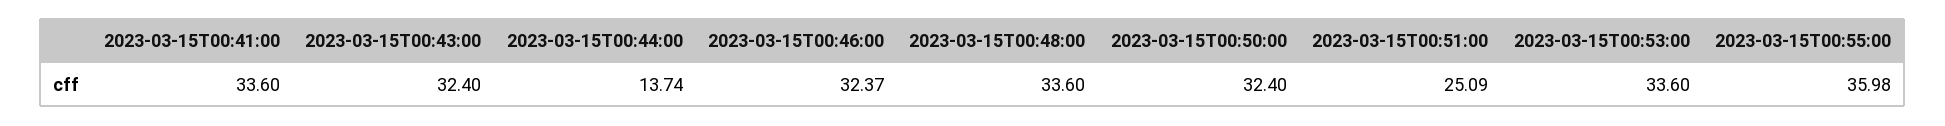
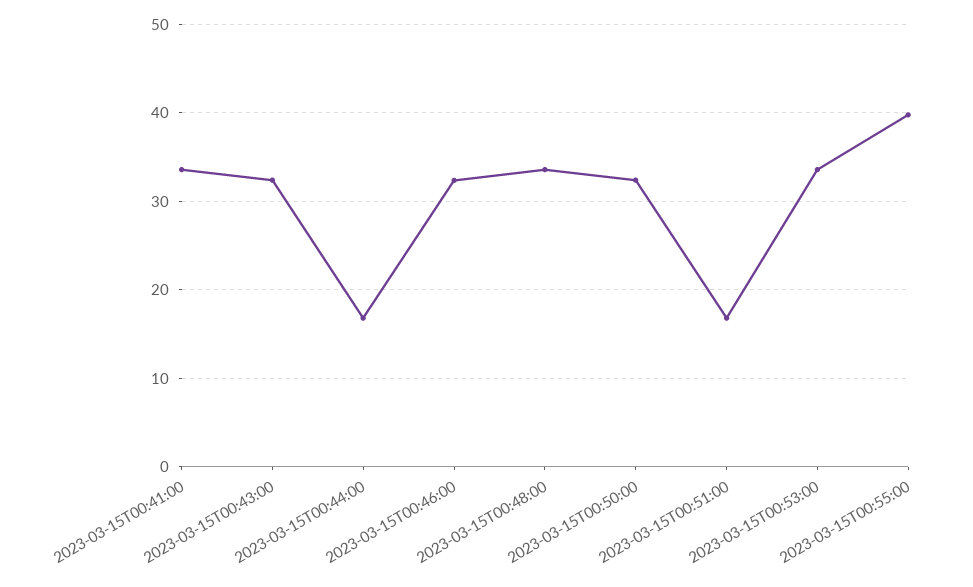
  {
    "2023-03-15T00:41:00": 33.6,
    "2023-03-15T00:43:00": 32.4,
-   "2023-03-15T00:44:00": 13.74,
+   "2023-03-15T00:44:00": 17,
    "2023-03-15T00:46:00": 32.37,
    "2023-03-15T00:48:00": 33.6,
    "2023-03-15T00:50:00": 32.4,
-   "2023-03-15T00:51:00": 25.09,
+   "2023-03-15T00:51:00": 17,
    "2023-03-15T00:53:00": 33.6,
-   "2023-03-15T00:55:00": 35.98
+   "2023-03-15T00:55:00": 40
  }

